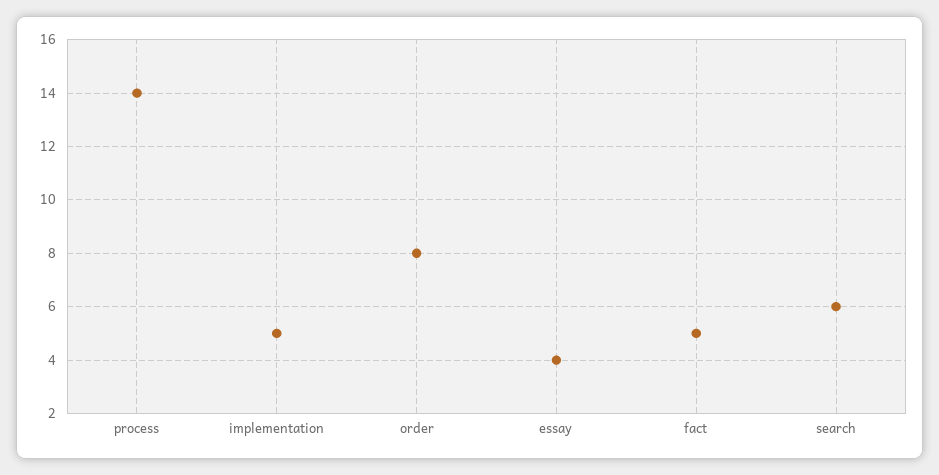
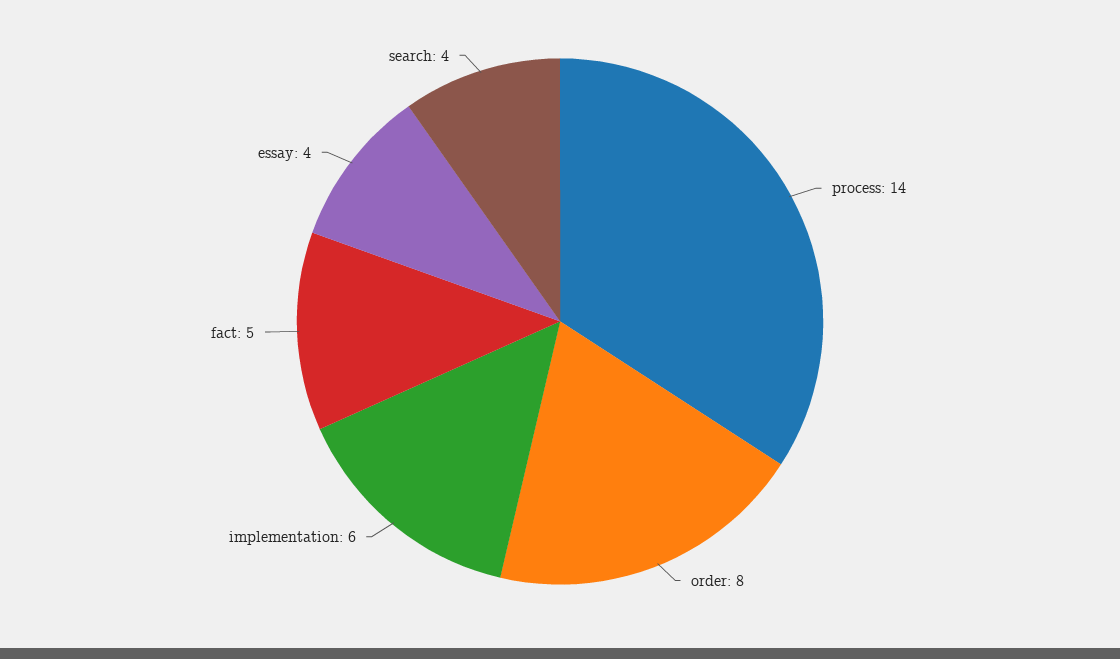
  {
    "process": 14,
-   "implementation": 5,
+   "implementation": 6,
    "order": 8,
    "essay": 4,
    "fact": 5,
-   "search": 6
+   "search": 4
  }

